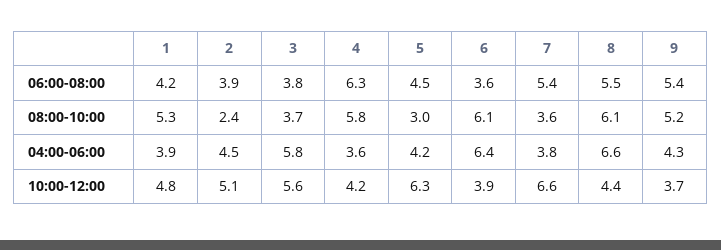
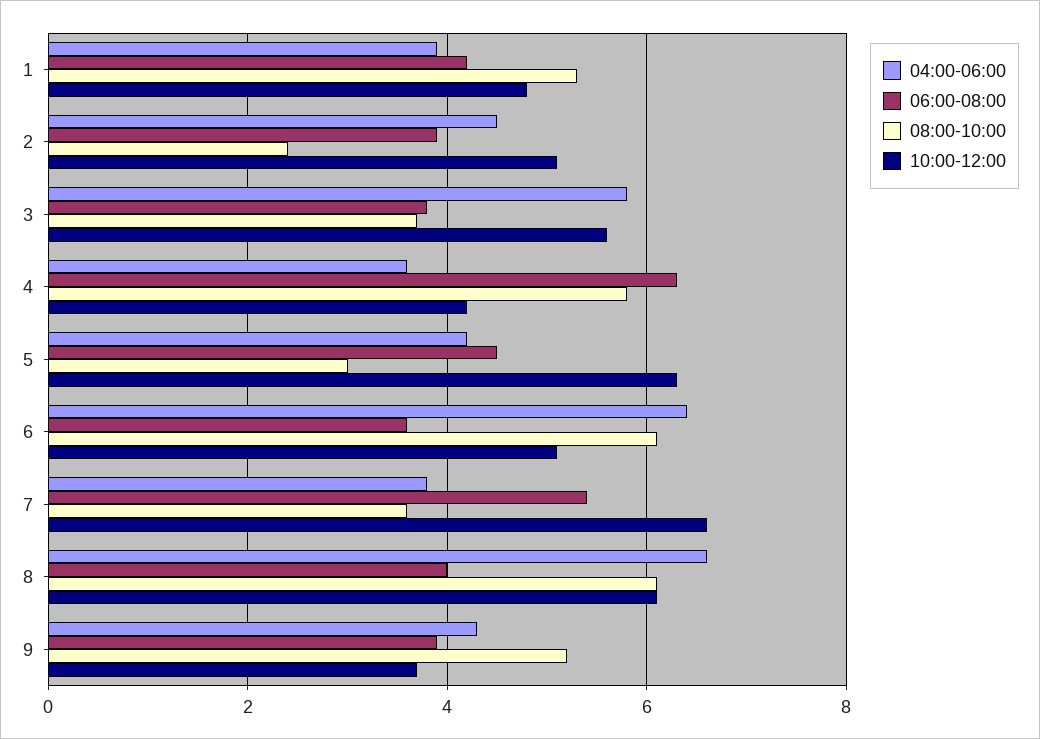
  {
    "06:00-08:00": {
      "1": 4.2,
      "2": 3.9,
      "3": 3.8,
      "4": 6.3,
      "5": 4.5,
      "6": 3.6,
      "7": 5.4,
-     "8": 5.5,
+     "8": 4,
-     "9": 5.4
+     "9": 4
    },
    "08:00-10:00": {
      "1": 5.3,
      "2": 2.4,
      "3": 3.7,
      "4": 5.8,
      "5": 3,
      "6": 6.1,
      "7": 3.6,
      "8": 6.1,
      "9": 5.2
    },
    "04:00-06:00": {
      "1": 3.9,
      "2": 4.5,
      "3": 5.8,
      "4": 3.6,
      "5": 4.2,
      "6": 6.4,
      "7": 3.8,
      "8": 6.6,
      "9": 4.3
    },
    "10:00-12:00": {
      "1": 4.8,
      "2": 5.1,
      "3": 5.6,
      "4": 4.2,
      "5": 6.3,
-     "6": 3.9,
+     "6": 5,
      "7": 6.6,
-     "8": 4.4,
+     "8": 6,
      "9": 3.7
    }
  }

